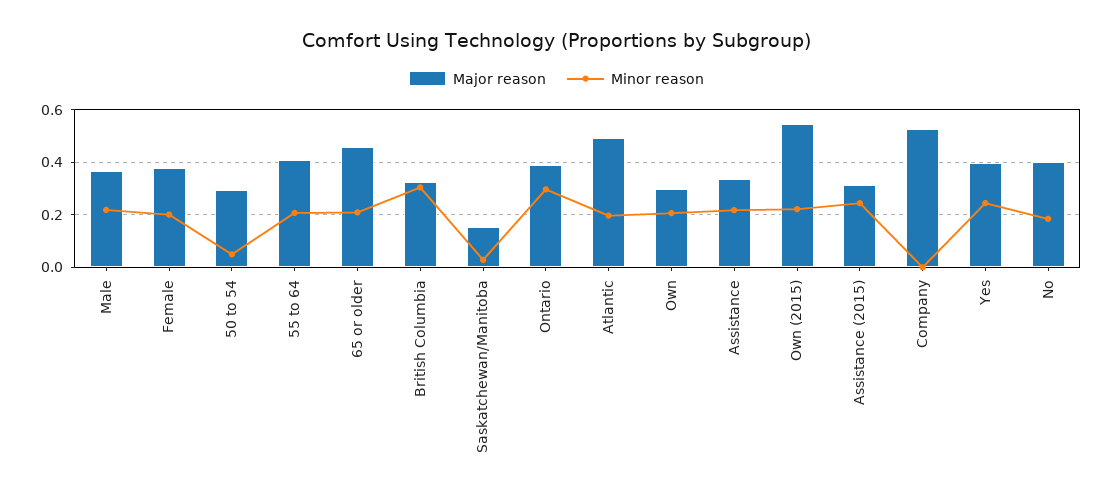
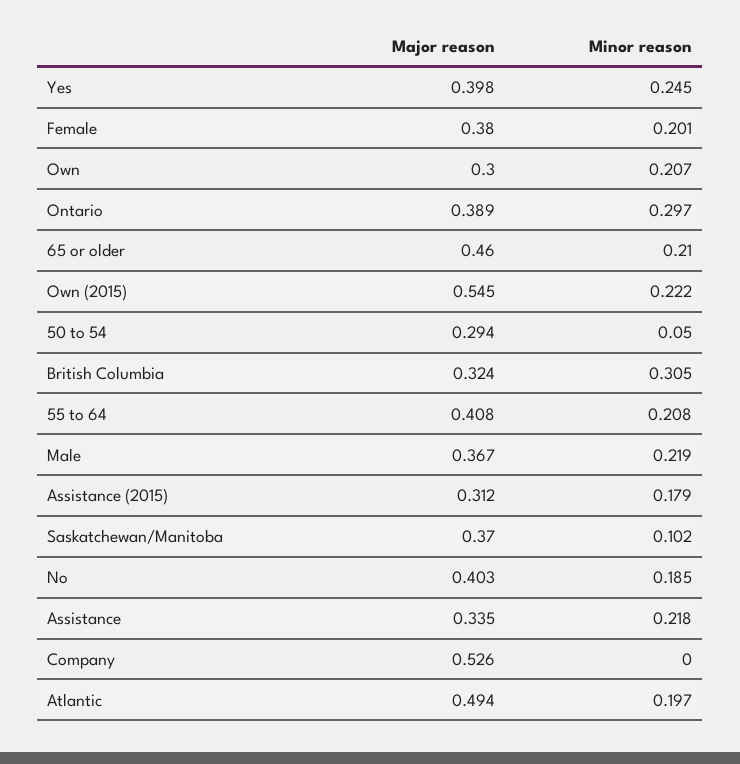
  {
    "Major reason": {
      "Male": 0.367,
      "Female": 0.38,
      "50 to 54": 0.294,
      "55 to 64": 0.408,
      "65 or older": 0.46,
      "British Columbia": 0.324,
-     "Saskatchewan/Manitoba": 0.15,
+     "Saskatchewan/Manitoba": 0.37,
      "Ontario": 0.389,
      "Atlantic": 0.494,
      "Own": 0.3,
      "Assistance": 0.335,
      "Own (2015)": 0.545,
      "Assistance (2015)": 0.312,
      "Company": 0.526,
      "Yes": 0.398,
      "No": 0.403
    },
    "Minor reason": {
      "Male": 0.219,
      "Female": 0.201,
      "50 to 54": 0.05,
      "55 to 64": 0.208,
      "65 or older": 0.21,
      "British Columbia": 0.305,
-     "Saskatchewan/Manitoba": 0.025,
+     "Saskatchewan/Manitoba": 0.102,
      "Ontario": 0.297,
      "Atlantic": 0.197,
      "Own": 0.207,
      "Assistance": 0.218,
      "Own (2015)": 0.222,
-     "Assistance (2015)": 0.25,
+     "Assistance (2015)": 0.179,
      "Company": 0,
      "Yes": 0.245,
      "No": 0.185
    }
  }

